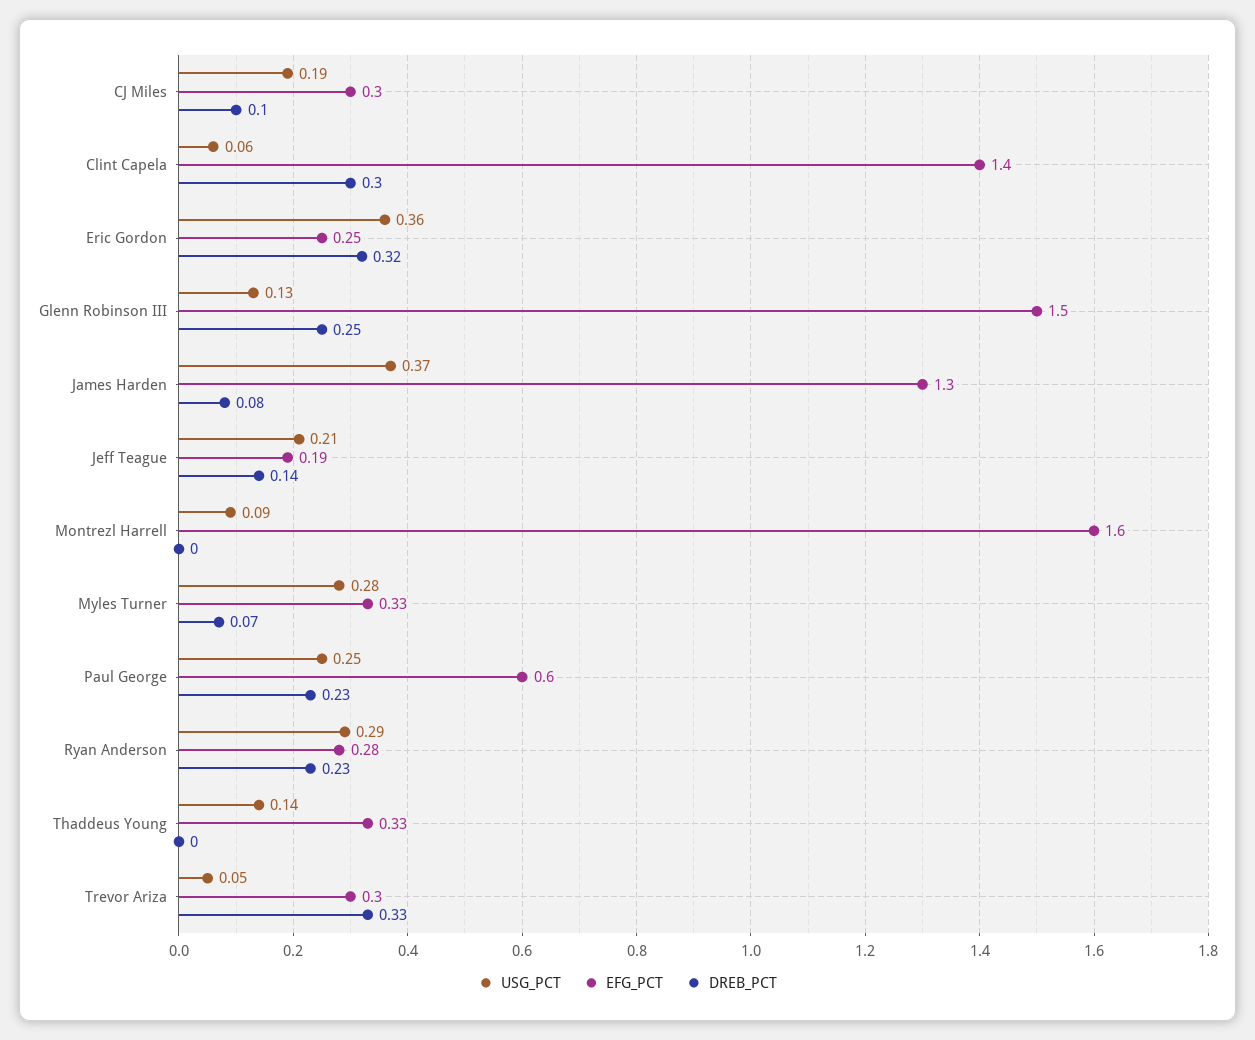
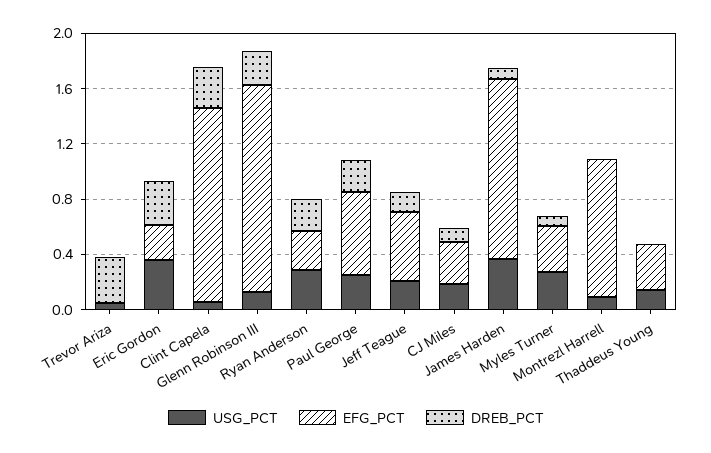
  {
    "USG_PCT": {
      "CJ Miles": 0.19,
      "Clint Capela": 0.06,
      "Eric Gordon": 0.36,
      "Glenn Robinson III": 0.13,
      "James Harden": 0.37,
      "Jeff Teague": 0.21,
      "Montrezl Harrell": 0.09,
      "Myles Turner": 0.28,
      "Paul George": 0.25,
      "Ryan Anderson": 0.29,
      "Thaddeus Young": 0.14,
      "Trevor Ariza": 0.05
    },
    "EFG_PCT": {
      "CJ Miles": 0.3,
      "Clint Capela": 1.4,
      "Eric Gordon": 0.25,
      "Glenn Robinson III": 1.5,
      "James Harden": 1.3,
-     "Jeff Teague": 0.19,
+     "Jeff Teague": 0.5,
-     "Montrezl Harrell": 1.6,
+     "Montrezl Harrell": 1,
      "Myles Turner": 0.33,
      "Paul George": 0.6,
      "Ryan Anderson": 0.28,
      "Thaddeus Young": 0.33,
-     "Trevor Ariza": 0.3
+     "Trevor Ariza": 0
    },
    "DREB_PCT": {
      "CJ Miles": 0.1,
      "Clint Capela": 0.3,
      "Eric Gordon": 0.32,
      "Glenn Robinson III": 0.25,
      "James Harden": 0.08,
      "Jeff Teague": 0.14,
      "Montrezl Harrell": 0,
      "Myles Turner": 0.07,
      "Paul George": 0.23,
      "Ryan Anderson": 0.23,
      "Thaddeus Young": 0,
      "Trevor Ariza": 0.33
    }
  }

